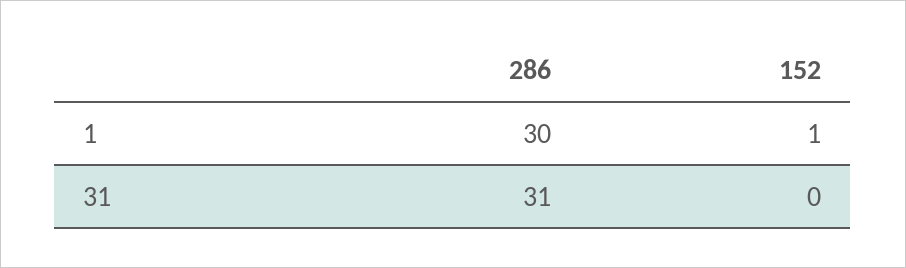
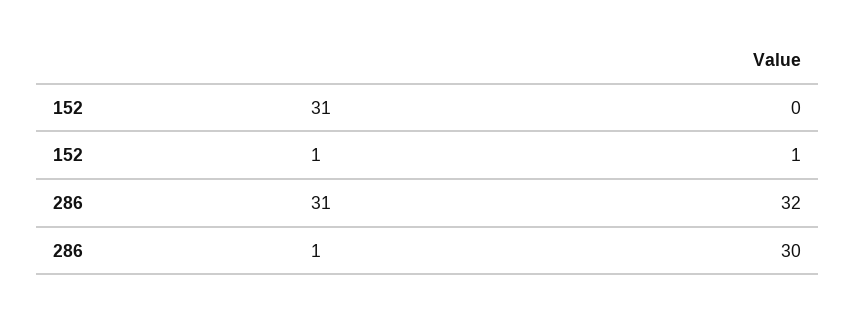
  {
    "286": {
      "1": 30,
-     "31": 31
+     "31": 32
    },
    "152": {
      "1": 1,
      "31": 0
    }
  }

